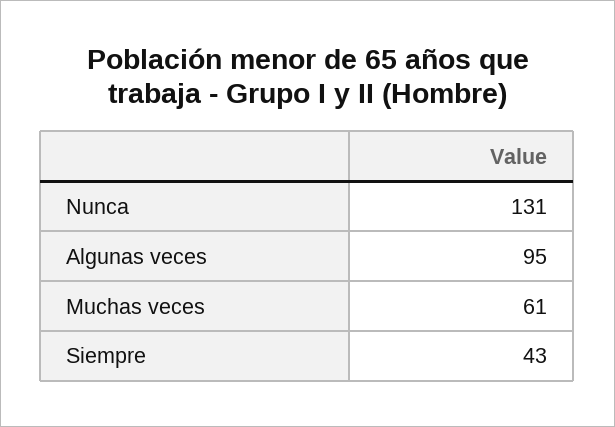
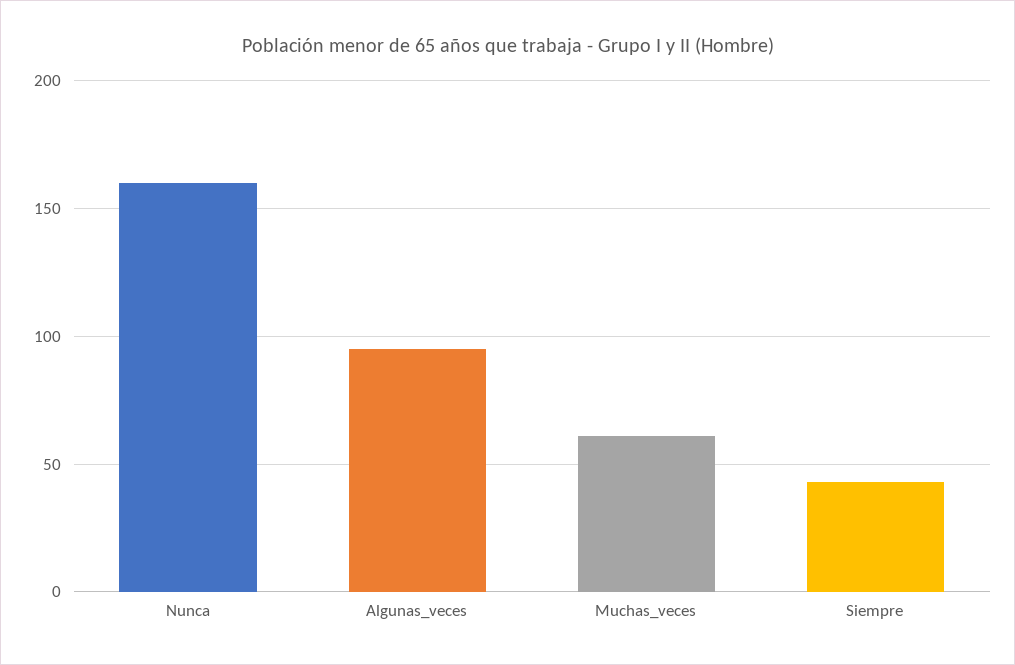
  {
-   "Nunca": 131,
+   "Nunca": 160,
    "Algunas veces": 95,
    "Muchas veces": 61,
    "Siempre": 43
  }

